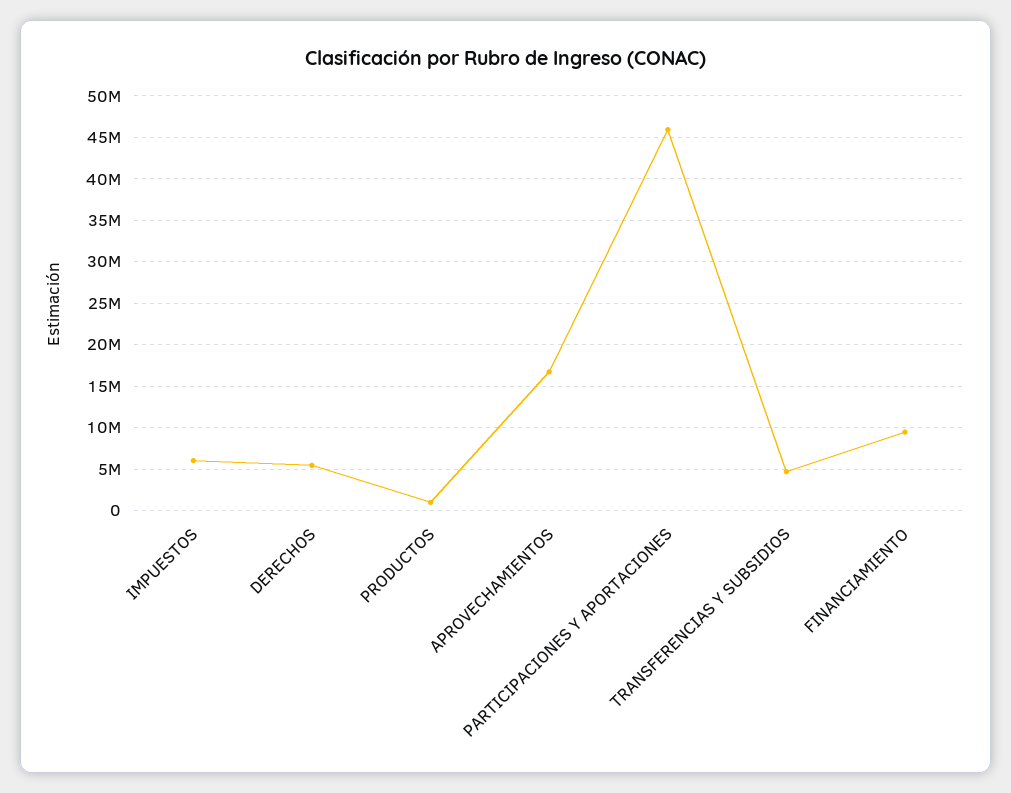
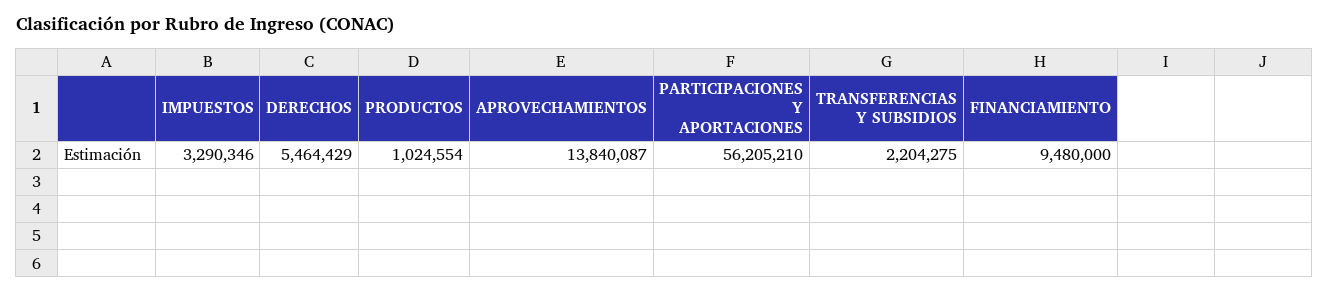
  {
-   "IMPUESTOS": 6000000,
+   "IMPUESTOS": 3290346,
    "DERECHOS": 5464429,
    "PRODUCTOS": 1024554,
-   "APROVECHAMIENTOS": 17000000,
+   "APROVECHAMIENTOS": 13840087,
-   "PARTICIPACIONES Y APORTACIONES": 46000000,
+   "PARTICIPACIONES Y APORTACIONES": 56205210,
-   "TRANSFERENCIAS Y SUBSIDIOS": 5000000,
+   "TRANSFERENCIAS Y SUBSIDIOS": 2204275,
    "FINANCIAMIENTO": 9480000
  }

